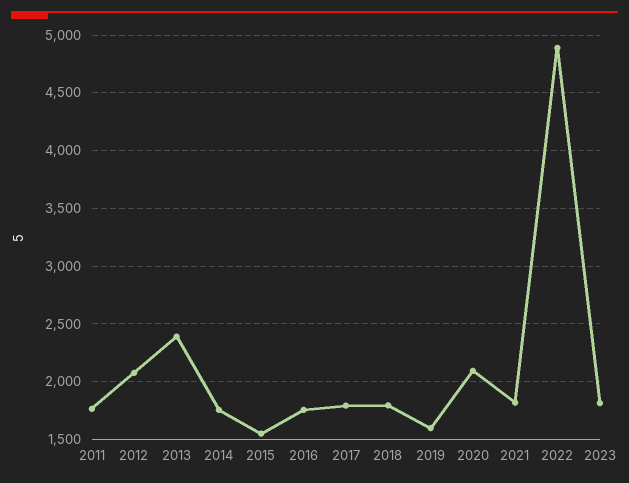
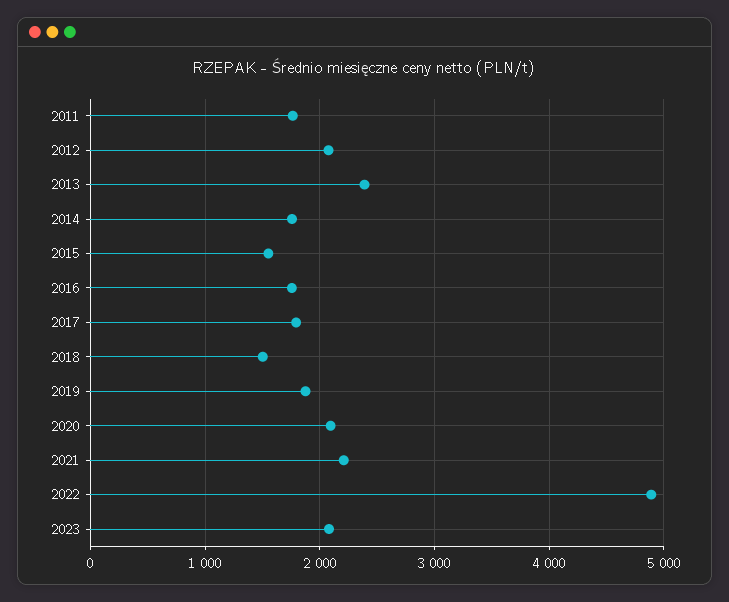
  {
    "2011": 1800,
    "2012": 2100,
    "2013": 2400,
    "2014": 1800,
    "2015": 1600,
    "2016": 1800,
    "2017": 1800,
-   "2018": 1800,
+   "2018": 1500,
-   "2019": 1600,
+   "2019": 1900,
    "2020": 2100,
-   "2021": 1800,
+   "2021": 2200,
    "2022": 4900,
-   "2023": 1800
+   "2023": 2100
  }

